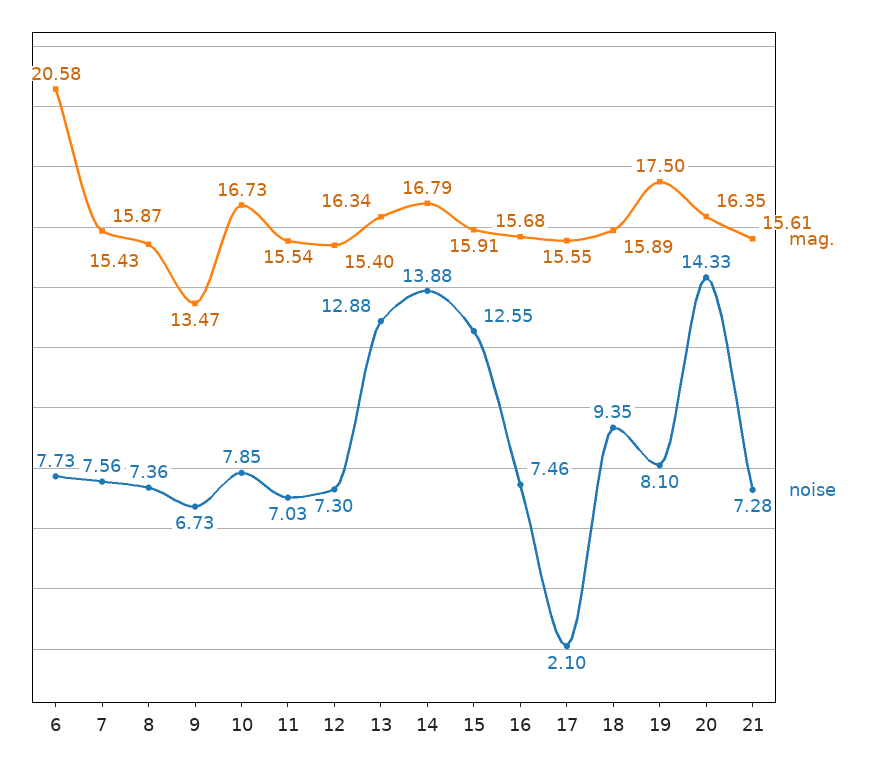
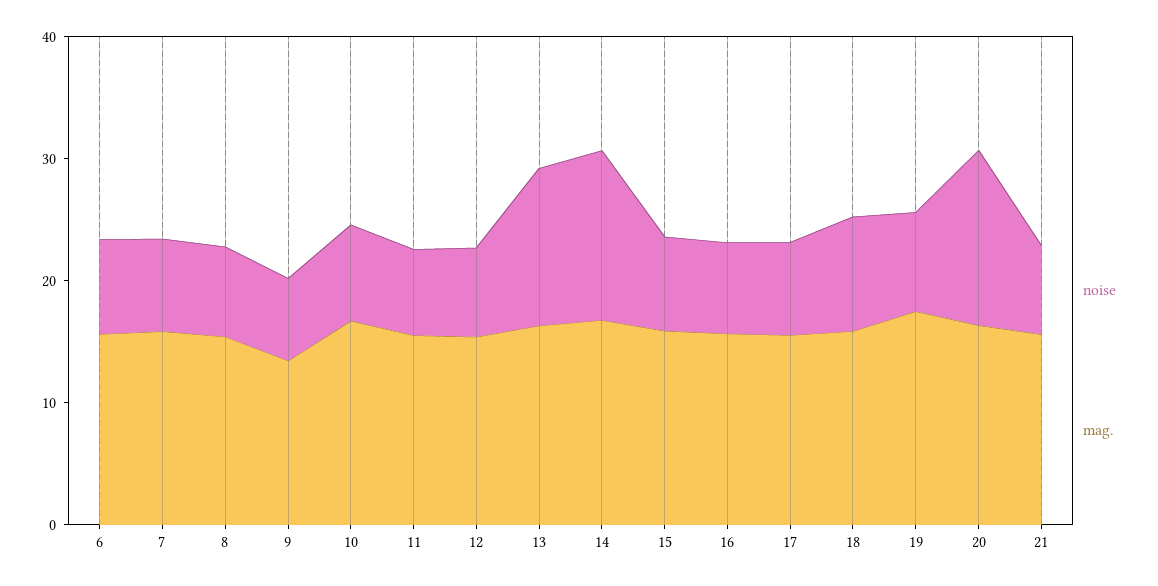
  {
    "mag.": {
-     "6": 20.58,
+     "6": 16,
      "7": 15.87,
      "8": 15.43,
      "9": 13.47,
      "10": 16.73,
      "11": 15.54,
      "12": 15.4,
      "13": 16.34,
      "14": 16.79,
      "15": 15.91,
      "16": 15.68,
      "17": 15.55,
      "18": 15.89,
      "19": 17.5,
      "20": 16.35,
      "21": 15.61
    },
    "noise": {
      "6": 7.73,
      "7": 7.56,
      "8": 7.36,
      "9": 6.73,
      "10": 7.85,
      "11": 7.03,
      "12": 7.3,
      "13": 12.88,
      "14": 13.88,
-     "15": 12.55,
+     "15": 8,
      "16": 7.46,
-     "17": 2.1,
+     "17": 8,
      "18": 9.35,
      "19": 8.1,
      "20": 14.33,
      "21": 7.28
    }
  }

